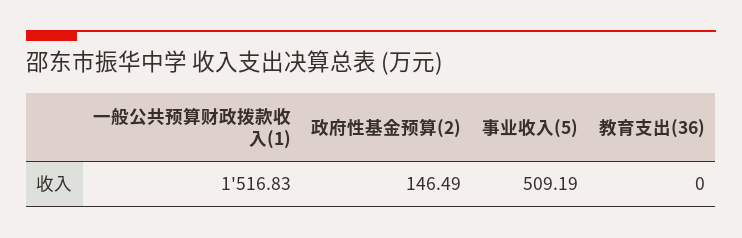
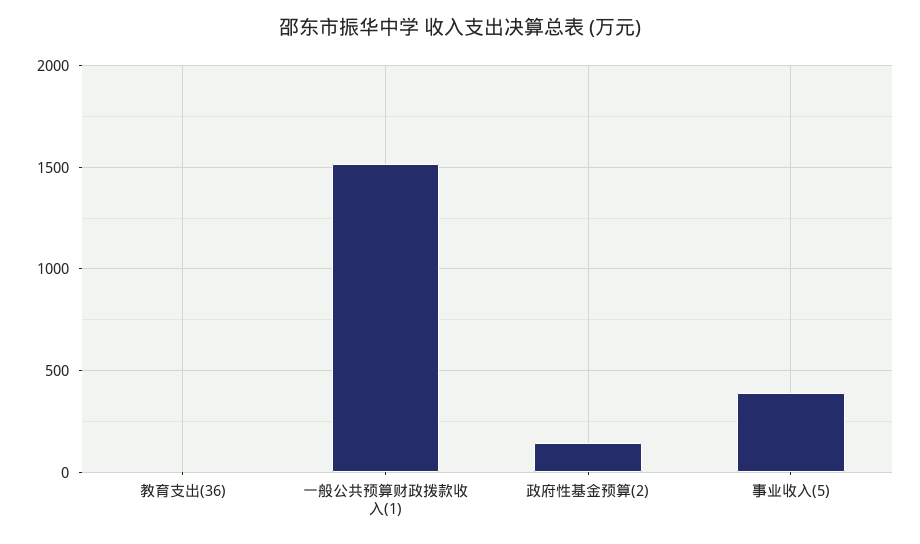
  {
    "一般公共预算财政拨款收入(1)": 1516.83,
    "政府性基金预算(2)": 146.49,
-   "事业收入(5)": 509.19,
+   "事业收入(5)": 400,
    "教育支出(36)": 0
  }

